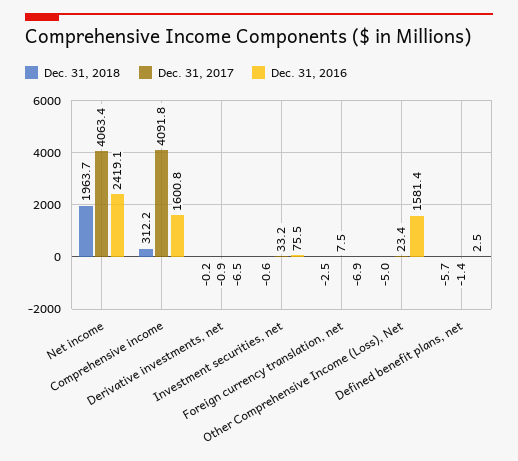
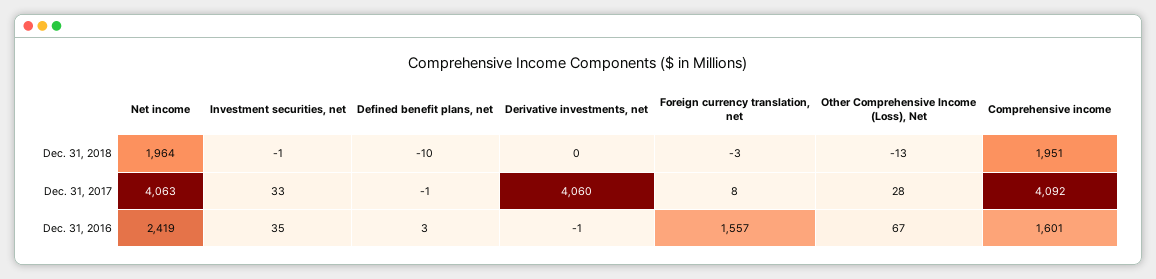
  {
    "Dec. 31, 2018": {
      "Net income": 1963.7,
-     "Comprehensive income": 312.2,
+     "Comprehensive income": 1951,
      "Derivative investments, net": -0.2,
      "Investment securities, net": -0.6,
      "Foreign currency translation, net": -2.5,
-     "Other Comprehensive Income (Loss), Net": -5,
+     "Other Comprehensive Income (Loss), Net": -13,
-     "Defined benefit plans, net": -5.7
+     "Defined benefit plans, net": -10
    },
    "Dec. 31, 2017": {
      "Net income": 4063.4,
      "Comprehensive income": 4091.8,
-     "Derivative investments, net": -0.9,
+     "Derivative investments, net": 4060,
      "Investment securities, net": 33.2,
      "Foreign currency translation, net": 7.5,
-     "Other Comprehensive Income (Loss), Net": 23.4,
+     "Other Comprehensive Income (Loss), Net": 28,
      "Defined benefit plans, net": -1.4
    },
    "Dec. 31, 2016": {
      "Net income": 2419.1,
      "Comprehensive income": 1600.8,
-     "Derivative investments, net": -6.5,
+     "Derivative investments, net": -1,
-     "Investment securities, net": 75.5,
+     "Investment securities, net": 35,
-     "Foreign currency translation, net": -6.9,
+     "Foreign currency translation, net": 1557,
-     "Other Comprehensive Income (Loss), Net": 1581.4,
+     "Other Comprehensive Income (Loss), Net": 67,
      "Defined benefit plans, net": 2.5
    }
  }

